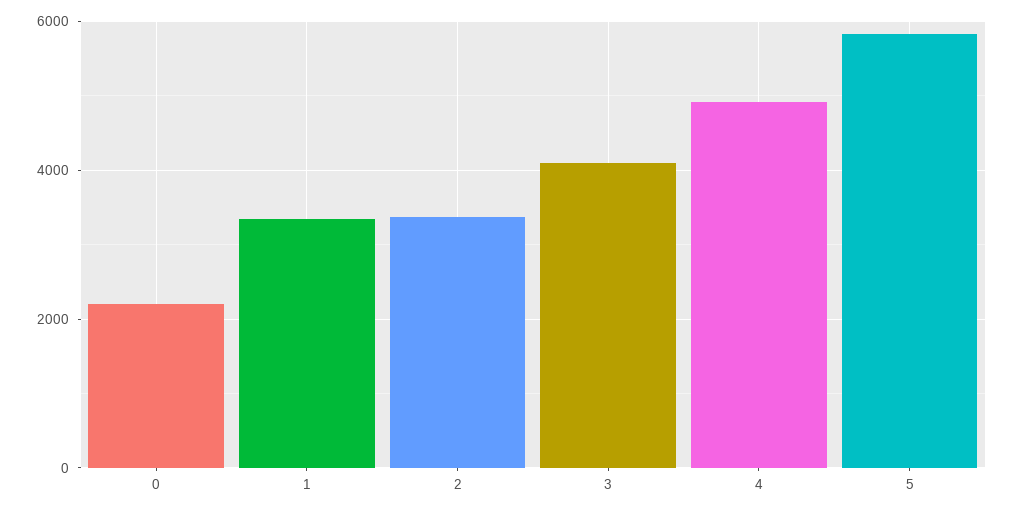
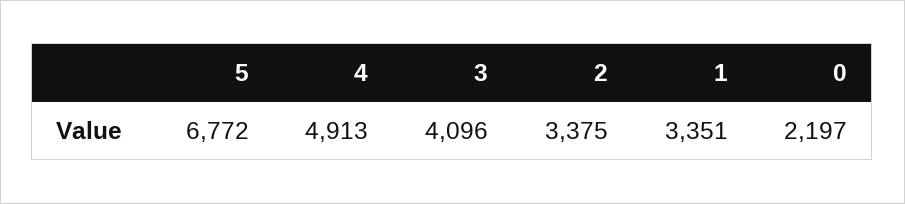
  {
    "0": 2197,
    "1": 3351,
    "2": 3375,
    "3": 4096,
    "4": 4913,
-   "5": 5800
+   "5": 6772
  }

